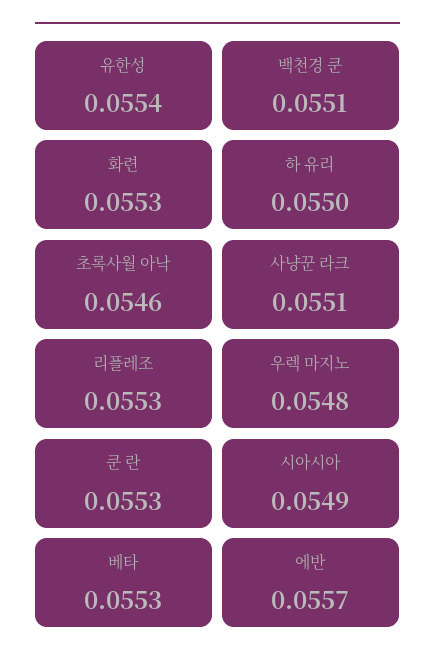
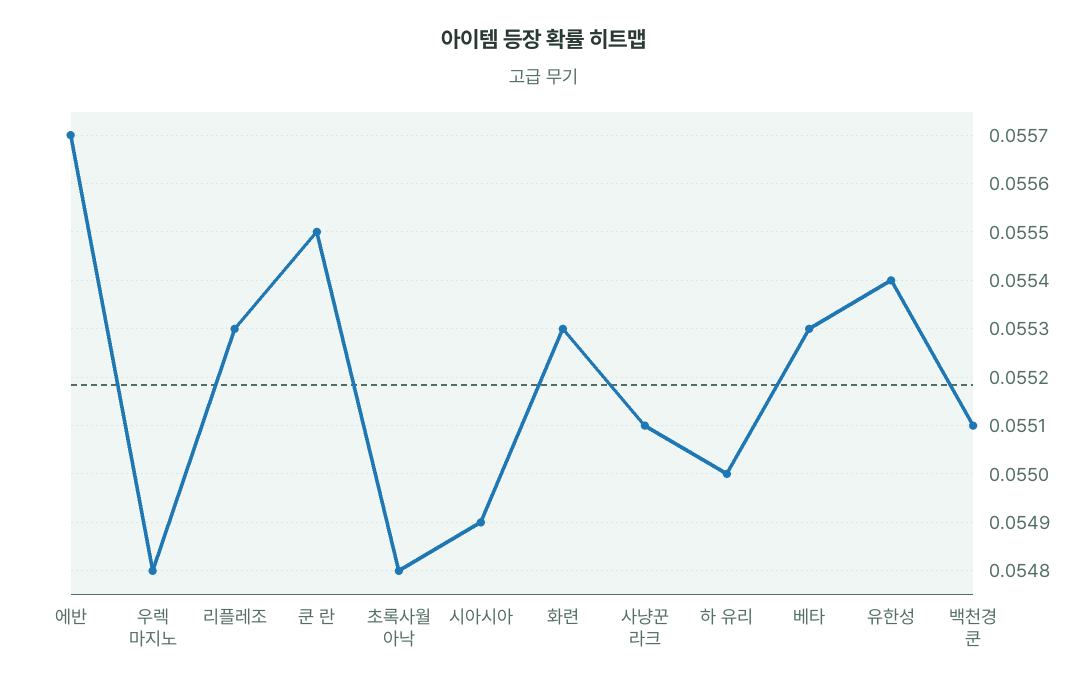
  {
    "유한성": 0.0554,
    "백천경 쿤": 0.0551,
    "화련": 0.0553,
    "하 유리": 0.055,
-   "초록사월 아낙": 0.0546,
+   "초록사월 아낙": 0.0548,
    "사냥꾼 라크": 0.0551,
    "리플레조": 0.0553,
    "우렉 마지노": 0.0548,
-   "쿤 란": 0.0553,
+   "쿤 란": 0.0555,
    "시아시아": 0.0549,
    "베타": 0.0553,
    "에반": 0.0557
  }

